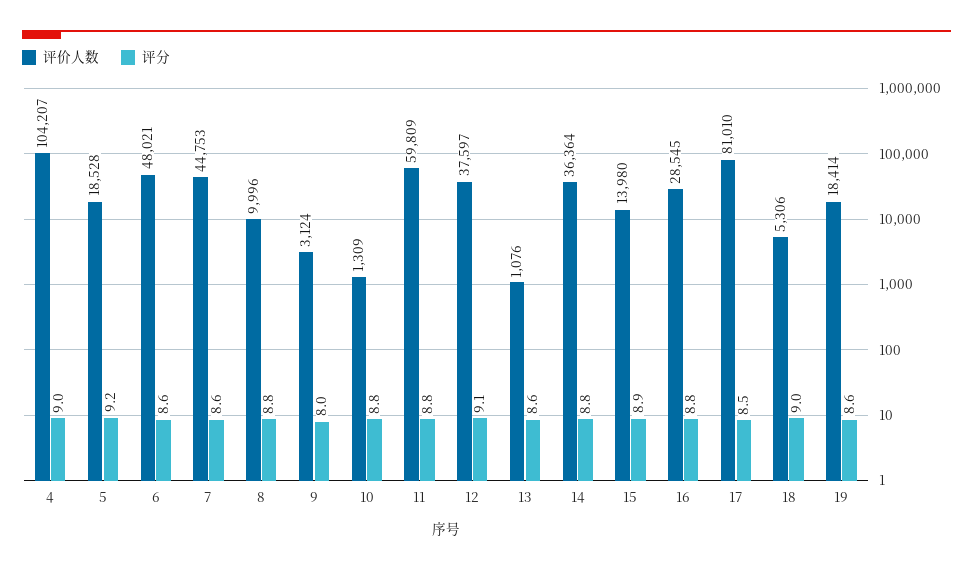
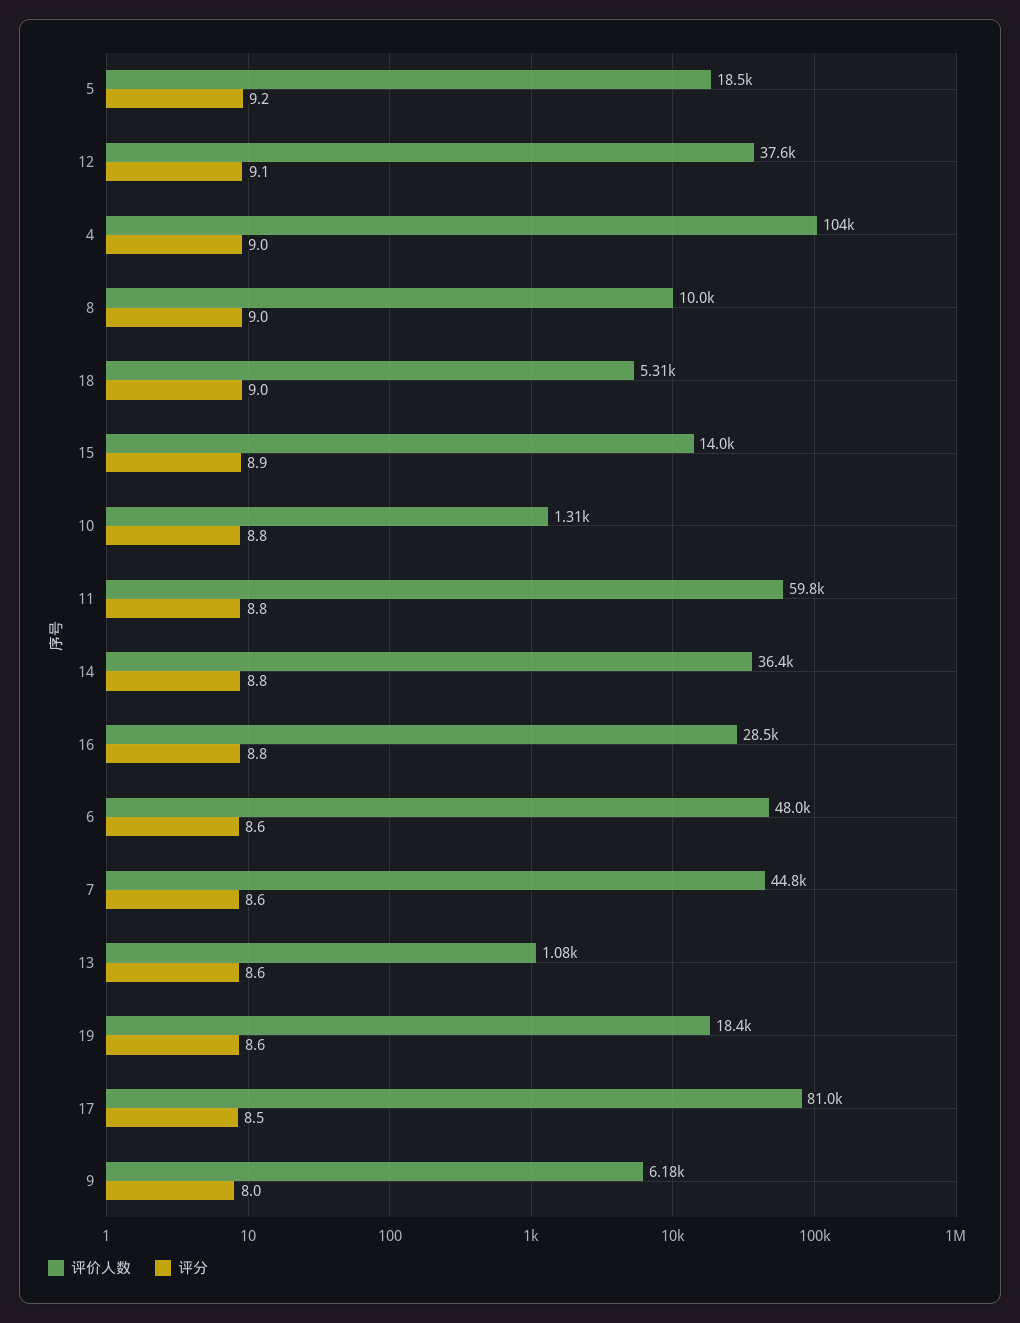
  {
    "评价人数": {
      "4": 104207,
      "5": 18528,
      "6": 48021,
      "7": 44753,
      "8": 9996,
-     "9": 3124,
+     "9": 6180,
      "10": 1309,
      "11": 59809,
      "12": 37597,
      "13": 1076,
      "14": 36364,
      "15": 13980,
      "16": 28545,
      "17": 81010,
      "18": 5306,
      "19": 18414
    },
    "评分": {
      "4": 9,
      "5": 9.2,
      "6": 8.6,
      "7": 8.6,
-     "8": 8.8,
+     "8": 9,
      "9": 8,
      "10": 8.8,
      "11": 8.8,
      "12": 9.1,
      "13": 8.6,
      "14": 8.8,
      "15": 8.9,
      "16": 8.8,
      "17": 8.5,
      "18": 9,
      "19": 8.6
    }
  }

